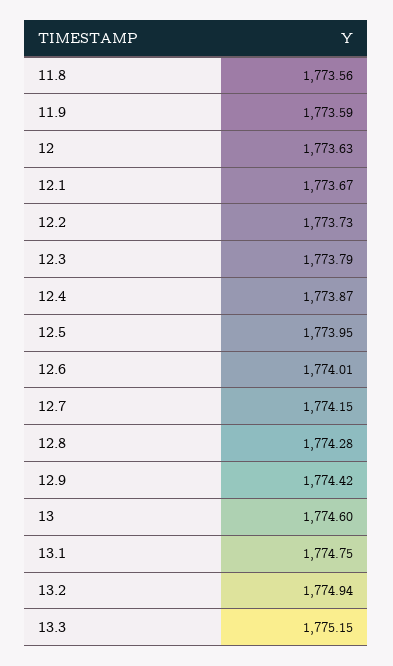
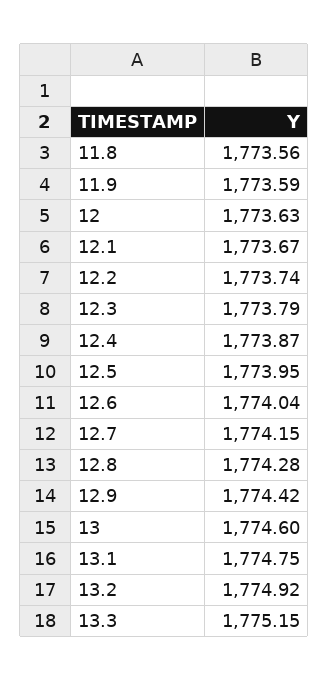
  {
    "11.8": 1773.56,
    "11.9": 1773.59,
    "12": 1773.63,
    "12.1": 1773.67,
-   "12.2": 1773.73,
+   "12.2": 1773.74,
    "12.3": 1773.79,
    "12.4": 1773.87,
    "12.5": 1773.95,
-   "12.6": 1774.01,
+   "12.6": 1774.04,
    "12.7": 1774.15,
    "12.8": 1774.28,
    "12.9": 1774.42,
    "13": 1774.6,
    "13.1": 1774.75,
-   "13.2": 1774.94,
+   "13.2": 1774.92,
    "13.3": 1775.15
  }

